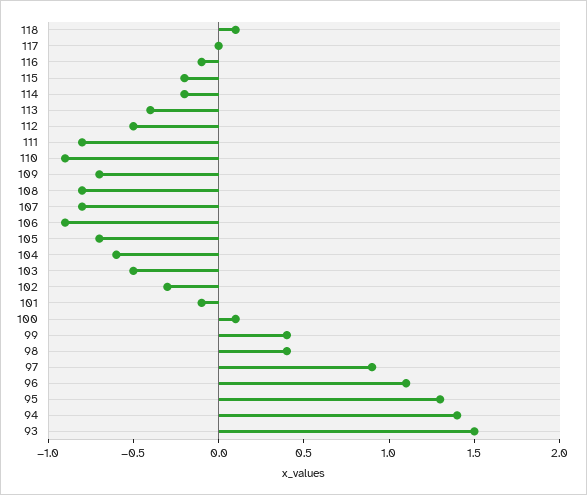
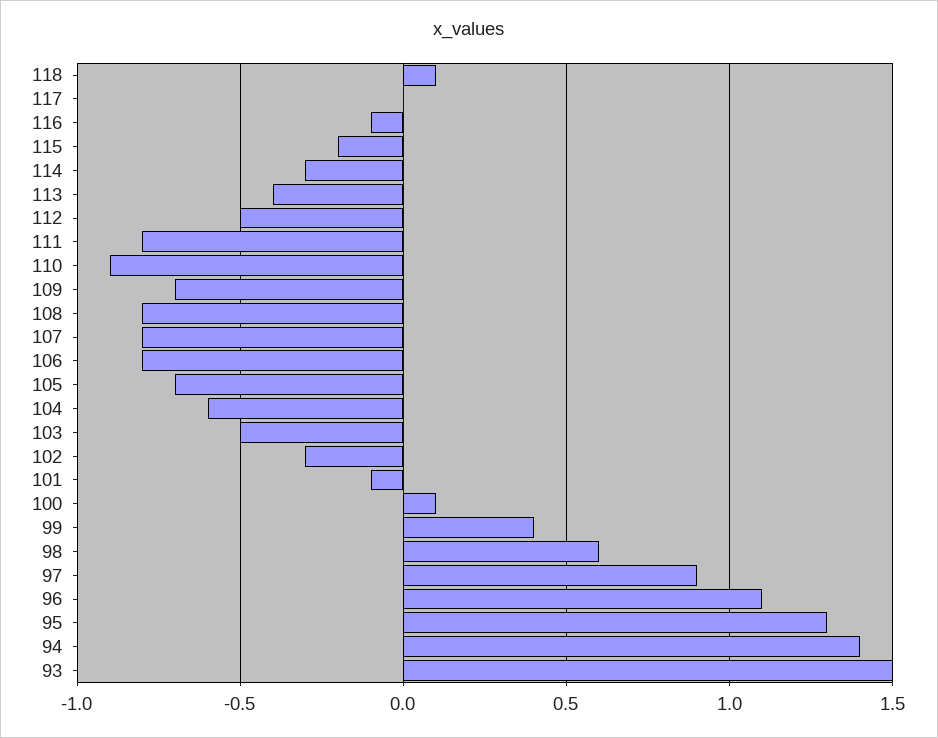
  {
    "118": 0.1,
    "117": 0,
    "116": -0.1,
    "115": -0.2,
-   "114": -0.2,
+   "114": -0.3,
    "113": -0.4,
    "112": -0.5,
    "111": -0.8,
    "110": -0.9,
    "109": -0.7,
    "108": -0.8,
    "107": -0.8,
-   "106": -0.9,
+   "106": -0.8,
    "105": -0.7,
    "104": -0.6,
    "103": -0.5,
    "102": -0.3,
    "101": -0.1,
    "100": 0.1,
    "99": 0.4,
-   "98": 0.4,
+   "98": 0.6,
    "97": 0.9,
    "96": 1.1,
    "95": 1.3,
    "94": 1.4,
    "93": 1.5
  }

